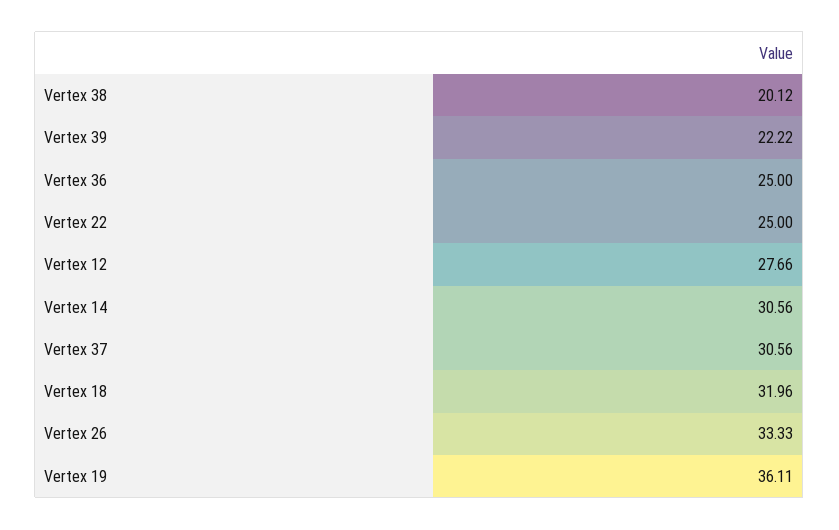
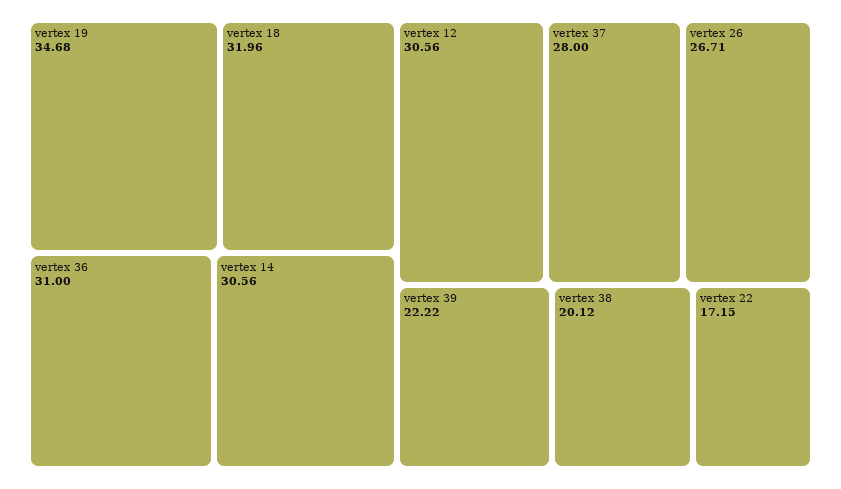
  {
    "Vertex 38": 20.12,
    "Vertex 39": 22.22,
-   "Vertex 36": 25,
+   "Vertex 36": 31,
-   "Vertex 22": 25,
+   "Vertex 22": 17.15,
-   "Vertex 12": 27.66,
+   "Vertex 12": 30.56,
    "Vertex 14": 30.56,
-   "Vertex 37": 30.56,
+   "Vertex 37": 28,
    "Vertex 18": 31.96,
-   "Vertex 26": 33.33,
+   "Vertex 26": 26.71,
-   "Vertex 19": 36.11
+   "Vertex 19": 34.68
  }

